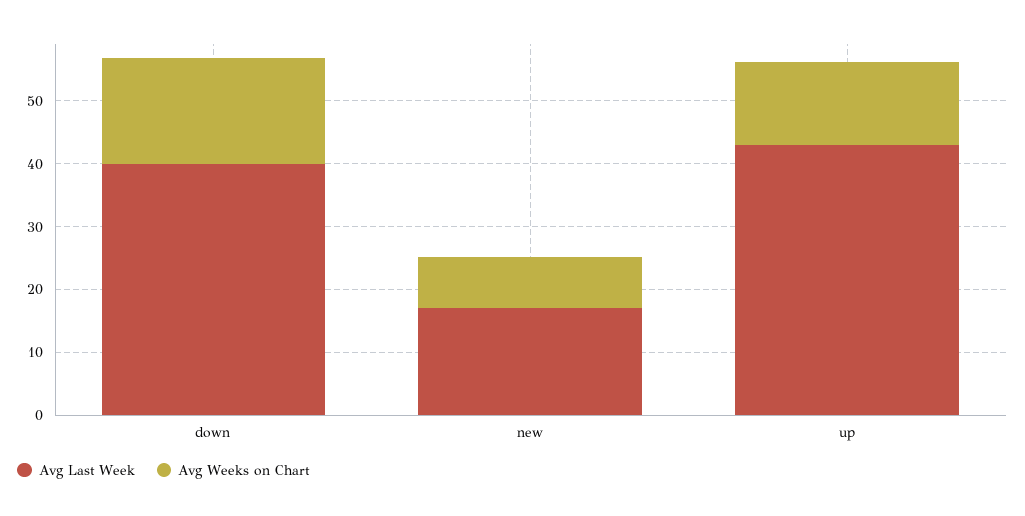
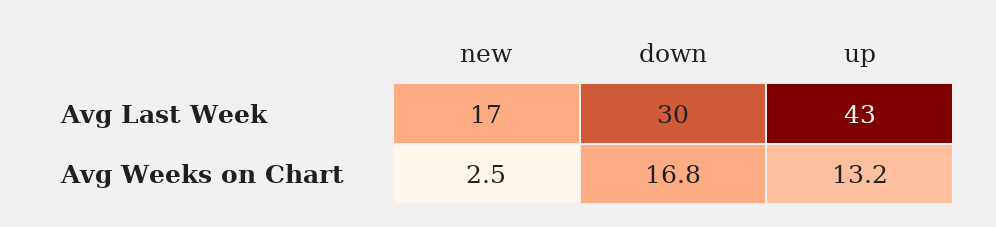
  {
    "Avg Last Week": {
-     "down": 40,
+     "down": 30,
      "new": 17,
      "up": 43
    },
    "Avg Weeks on Chart": {
      "down": 16.8,
-     "new": 8,
+     "new": 2.5,
      "up": 13.2
    }
  }

